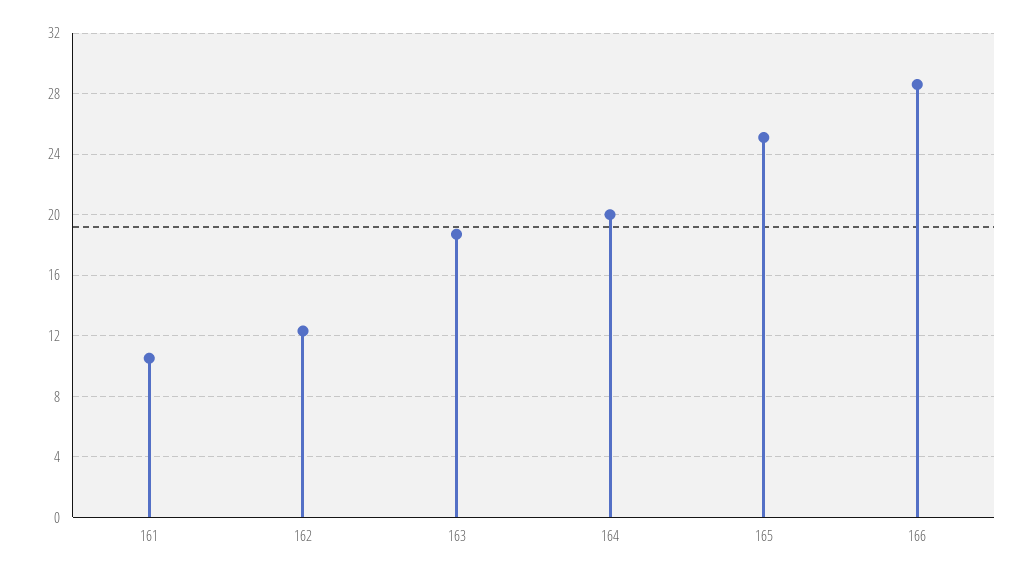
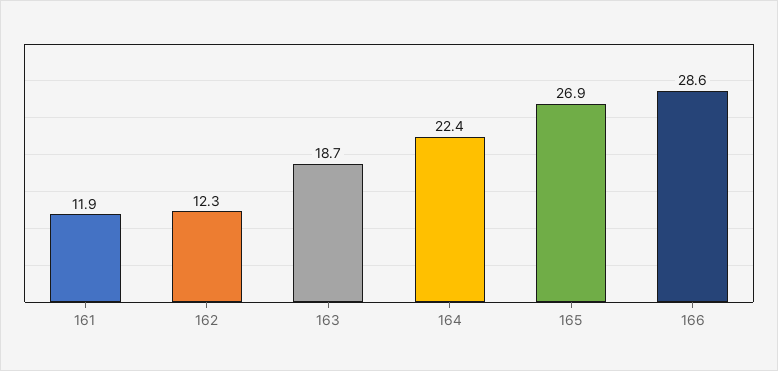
  {
-   "161": 10.5,
+   "161": 11.9,
    "162": 12.3,
    "163": 18.7,
-   "164": 20,
+   "164": 22.4,
-   "165": 25,
+   "165": 26.9,
    "166": 28.6
  }

